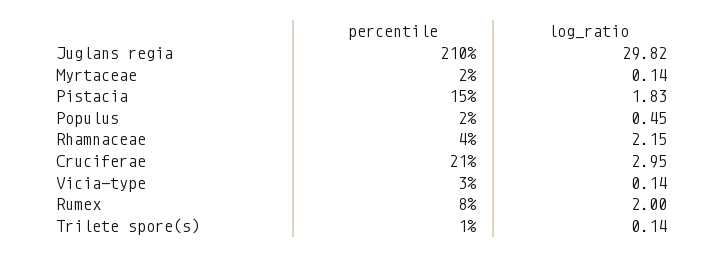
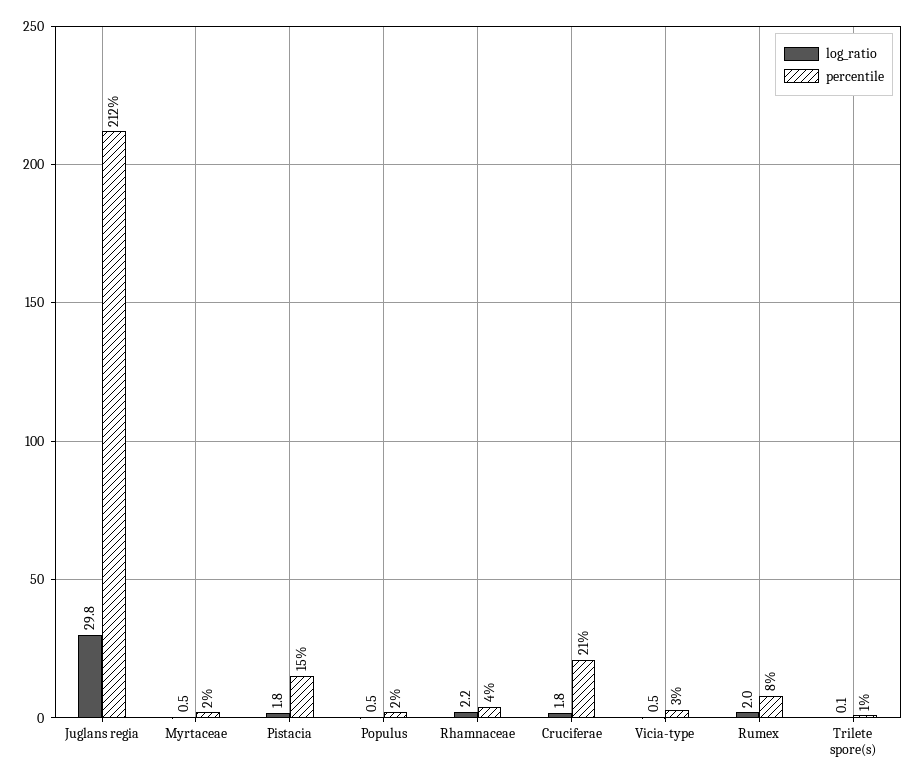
  {
    "percentile": {
-     "Juglans regia": 210,
+     "Juglans regia": 212,
      "Myrtaceae": 2,
      "Pistacia": 15,
      "Populus": 2,
      "Rhamnaceae": 4,
      "Cruciferae": 21,
      "Vicia-type": 3,
      "Rumex": 8,
      "Trilete spore(s)": 1
    },
    "log_ratio": {
      "Juglans regia": 29.82,
-     "Myrtaceae": 0.14,
+     "Myrtaceae": 0.5,
      "Pistacia": 1.83,
      "Populus": 0.45,
      "Rhamnaceae": 2.15,
-     "Cruciferae": 2.95,
+     "Cruciferae": 1.8,
-     "Vicia-type": 0.14,
+     "Vicia-type": 0.5,
      "Rumex": 2,
      "Trilete spore(s)": 0.14
    }
  }

